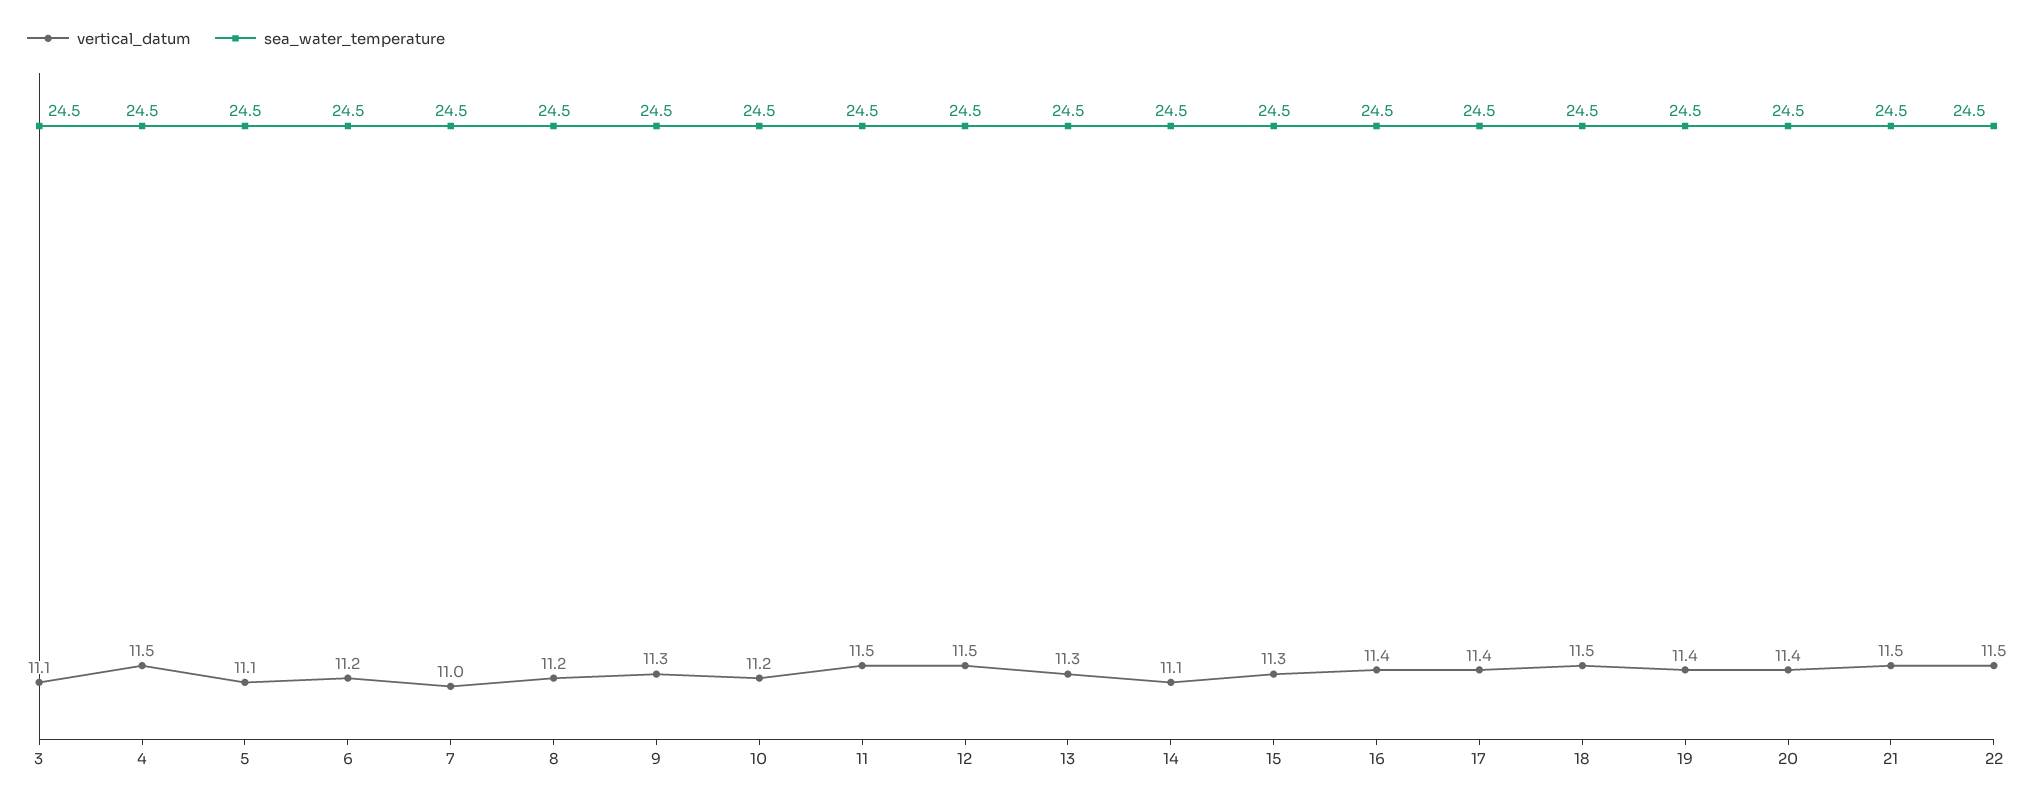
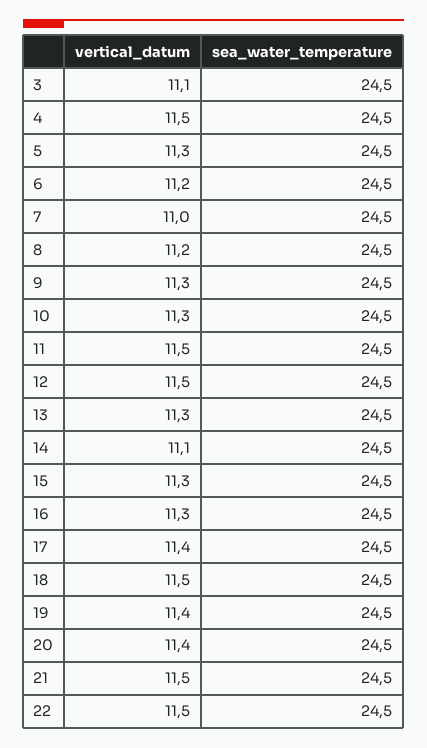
  {
    "vertical_datum": {
      "3": 11.1,
      "4": 11.5,
-     "5": 11.1,
+     "5": 11.3,
      "6": 11.2,
      "7": 11,
      "8": 11.2,
      "9": 11.3,
-     "10": 11.2,
+     "10": 11.3,
      "11": 11.5,
      "12": 11.5,
      "13": 11.3,
      "14": 11.1,
      "15": 11.3,
-     "16": 11.4,
+     "16": 11.3,
      "17": 11.4,
      "18": 11.5,
      "19": 11.4,
      "20": 11.4,
      "21": 11.5,
      "22": 11.5
    },
    "sea_water_temperature": {
      "3": 24.5,
      "4": 24.5,
      "5": 24.5,
      "6": 24.5,
      "7": 24.5,
      "8": 24.5,
      "9": 24.5,
      "10": 24.5,
      "11": 24.5,
      "12": 24.5,
      "13": 24.5,
      "14": 24.5,
      "15": 24.5,
      "16": 24.5,
      "17": 24.5,
      "18": 24.5,
      "19": 24.5,
      "20": 24.5,
      "21": 24.5,
      "22": 24.5
    }
  }

